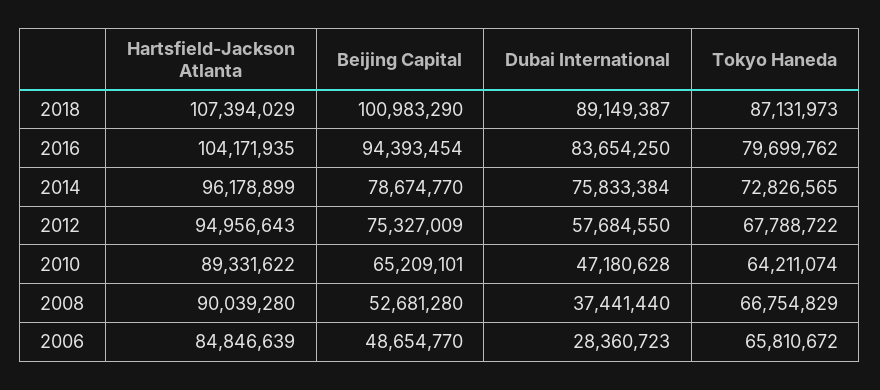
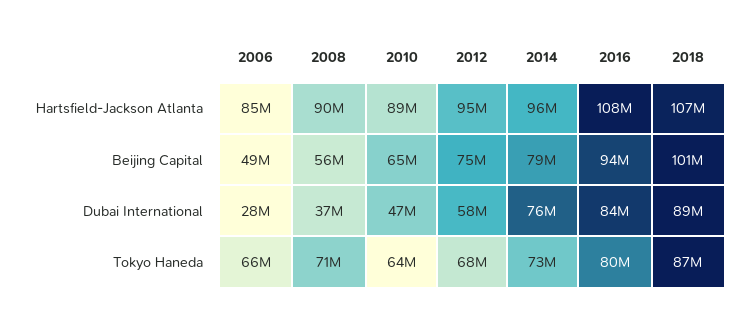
  {
    "Hartsfield-Jackson Atlanta": {
      "2018": 107394029,
-     "2016": 104171935,
+     "2016": 108000000,
      "2014": 96178899,
      "2012": 94956643,
      "2010": 89331622,
      "2008": 90039280,
      "2006": 84846639
    },
    "Beijing Capital": {
      "2018": 100983290,
      "2016": 94393454,
      "2014": 78674770,
      "2012": 75327009,
      "2010": 65209101,
-     "2008": 52681280,
+     "2008": 56000000,
      "2006": 48654770
    },
    "Dubai International": {
      "2018": 89149387,
      "2016": 83654250,
      "2014": 75833384,
      "2012": 57684550,
      "2010": 47180628,
      "2008": 37441440,
      "2006": 28360723
    },
    "Tokyo Haneda": {
      "2018": 87131973,
      "2016": 79699762,
      "2014": 72826565,
      "2012": 67788722,
      "2010": 64211074,
-     "2008": 66754829,
+     "2008": 71000000,
      "2006": 65810672
    }
  }

